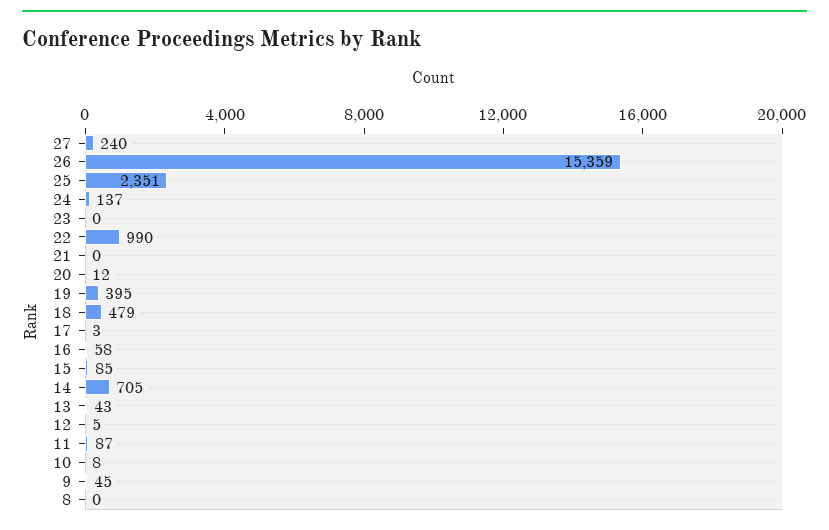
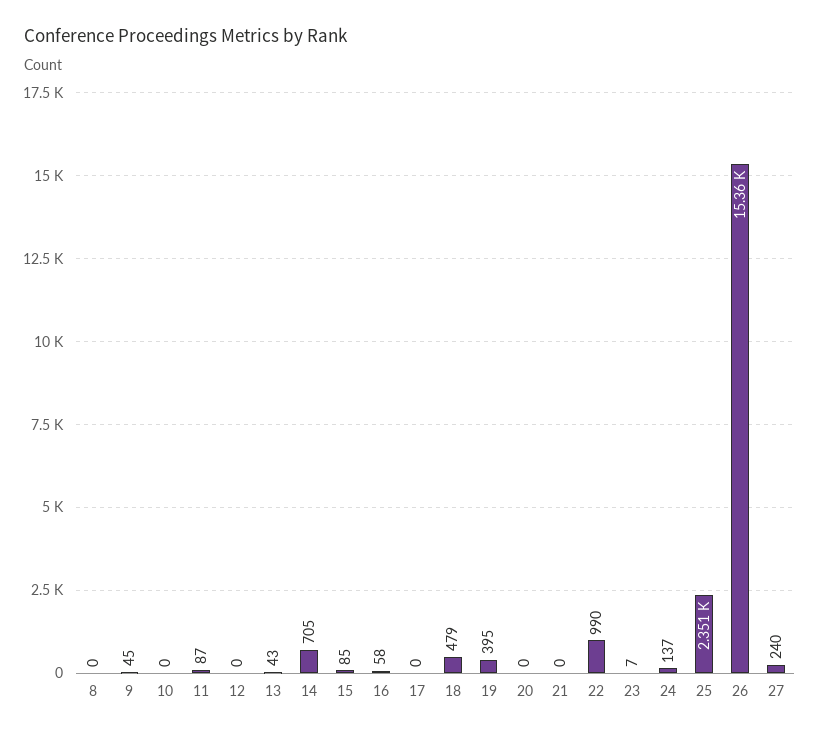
  {
    "27": 240,
    "26": 15359,
    "25": 2351,
    "24": 137,
-   "23": 0,
+   "23": 7,
    "22": 990,
    "21": 0,
-   "20": 12,
+   "20": 0,
    "19": 395,
    "18": 479,
-   "17": 3,
+   "17": 0,
    "16": 58,
    "15": 85,
    "14": 705,
    "13": 43,
-   "12": 5,
+   "12": 0,
    "11": 87,
-   "10": 8,
+   "10": 0,
    "9": 45,
    "8": 0
  }

